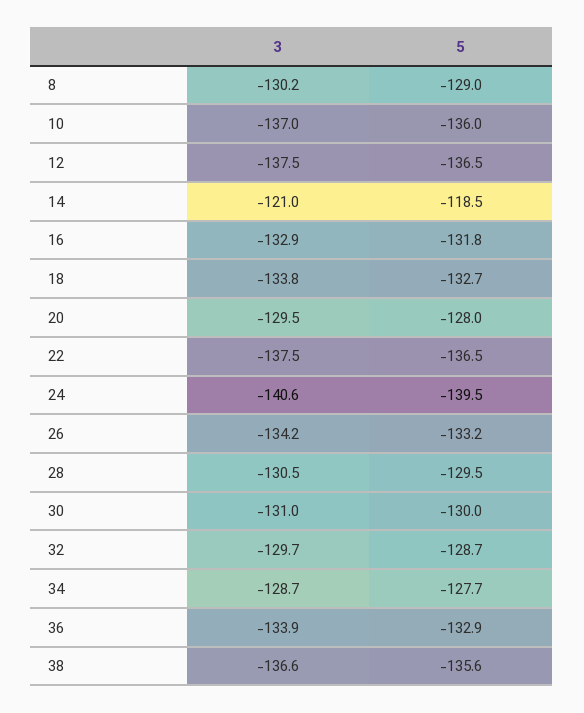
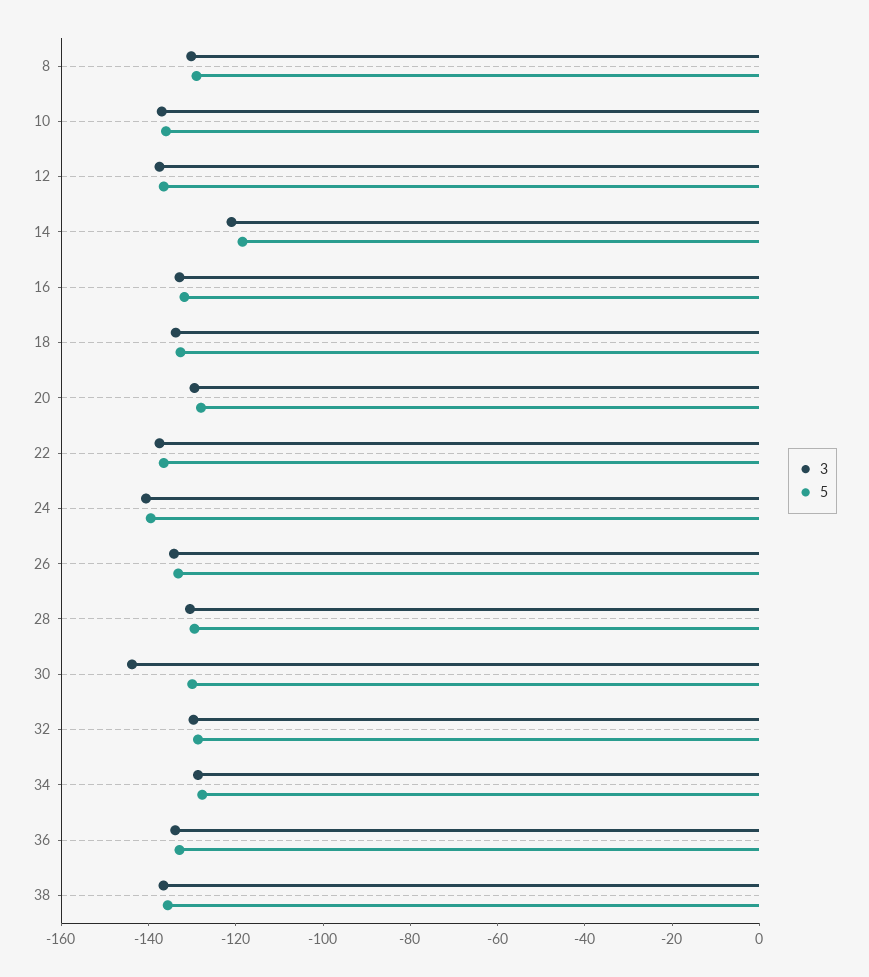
  {
    "3": {
      "8": -130.2,
      "10": -137,
      "12": -137.5,
      "14": -121,
      "16": -132.9,
      "18": -133.8,
      "20": -129.5,
      "22": -137.5,
      "24": -140.6,
      "26": -134.2,
      "28": -130.5,
-     "30": -131,
+     "30": -145,
      "32": -129.7,
      "34": -128.7,
      "36": -133.9,
      "38": -136.6
    },
    "5": {
      "8": -129,
      "10": -136,
      "12": -136.5,
      "14": -118.5,
      "16": -131.8,
      "18": -132.7,
      "20": -128,
      "22": -136.5,
      "24": -139.5,
      "26": -133.2,
      "28": -129.5,
      "30": -130,
      "32": -128.7,
      "34": -127.7,
      "36": -132.9,
      "38": -135.6
    }
  }

